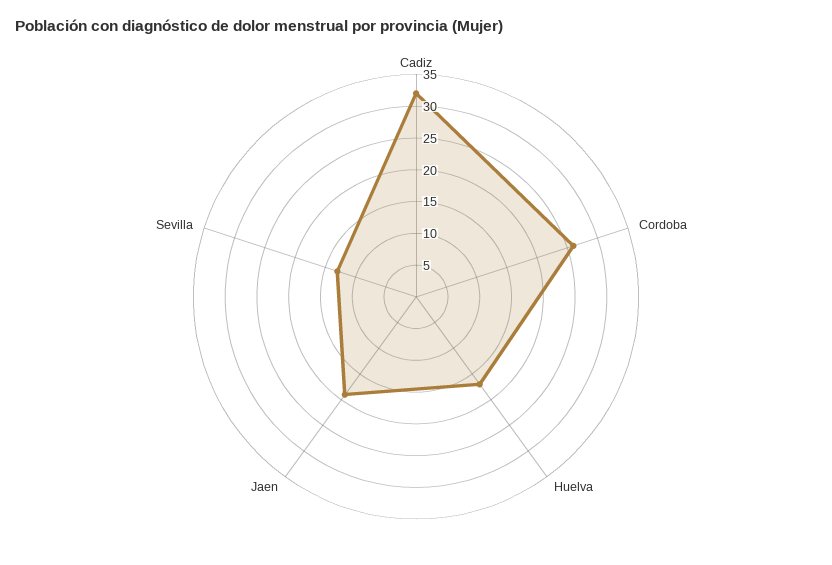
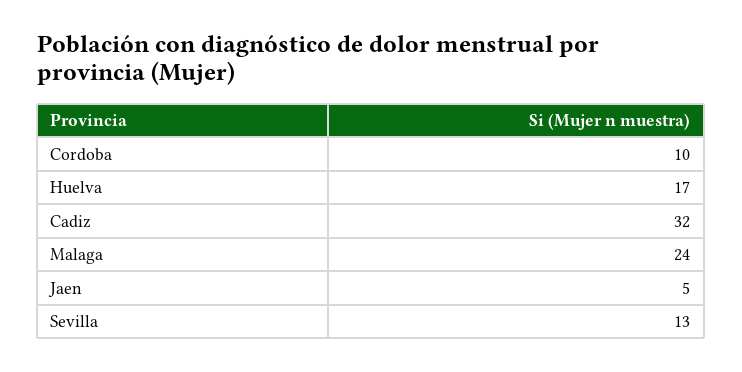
  {
    "Cadiz": 32,
-   "Cordoba": 25,
+   "Cordoba": 10,
    "Huelva": 17,
-   "Jaen": 20,
+   "Jaen": 5,
-   "Sevilla": 13
+   "Sevilla": 13,
+   "Malaga": 24
  }

